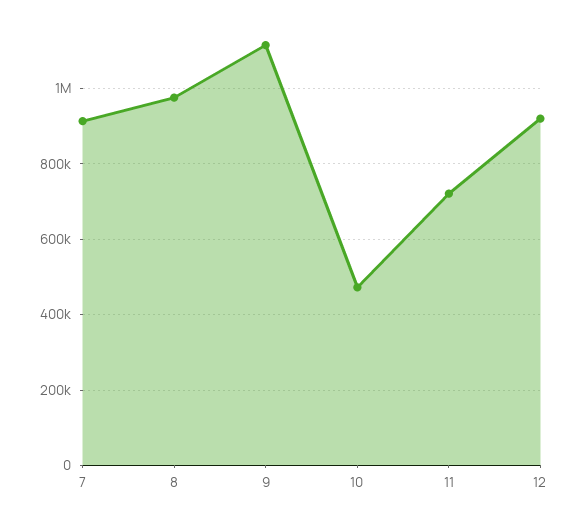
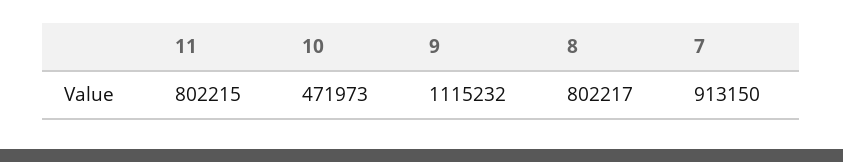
  {
    "7": 913150,
-   "8": 980000,
+   "8": 802217,
    "9": 1115232,
    "10": 471973,
-   "11": 720000,
+   "11": 802215
-   "12": 920000
  }

